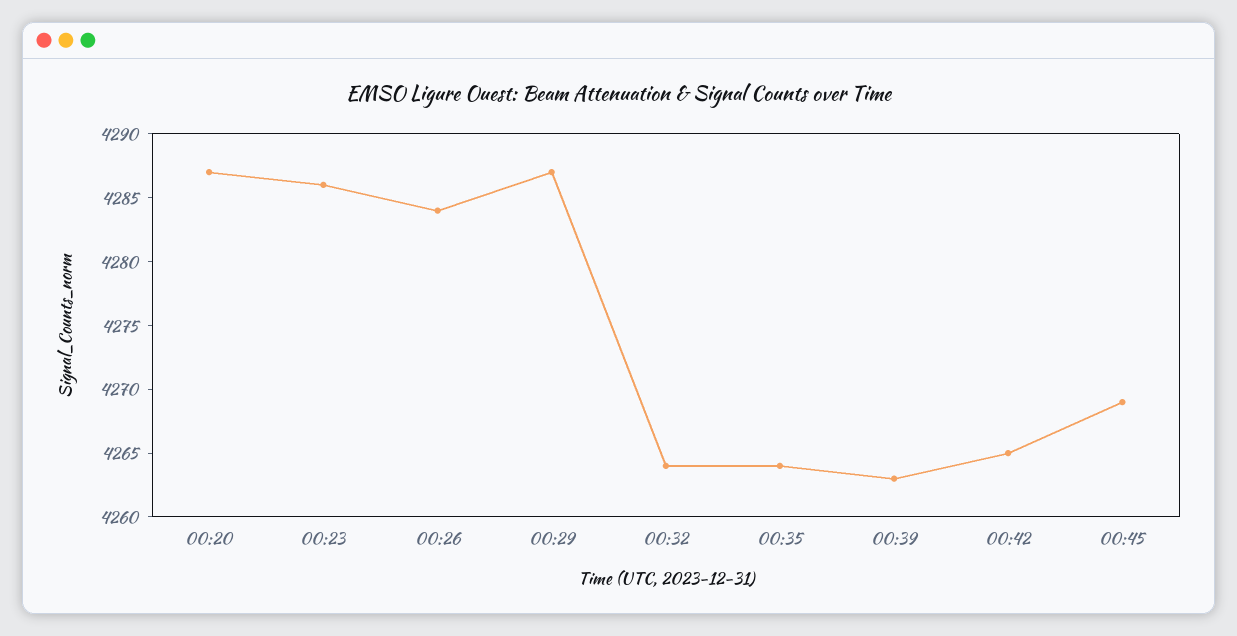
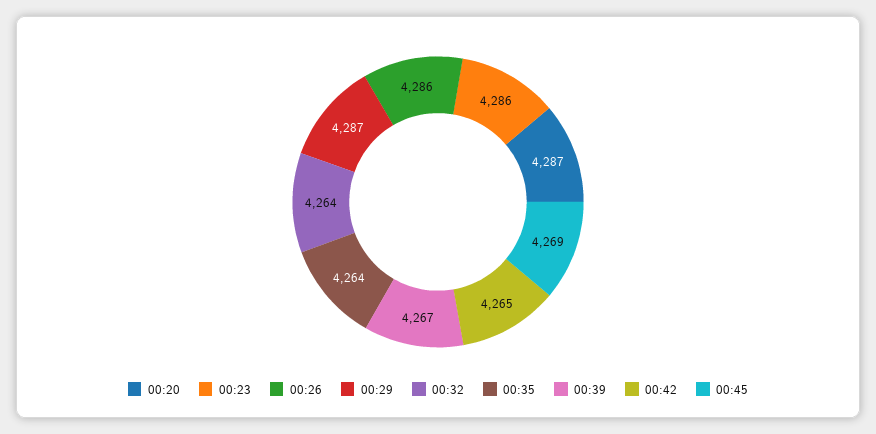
  {
    "00:20": 4287,
    "00:23": 4286,
-   "00:26": 4284,
+   "00:26": 4286,
    "00:29": 4287,
    "00:32": 4264,
    "00:35": 4264,
-   "00:39": 4263,
+   "00:39": 4267,
    "00:42": 4265,
    "00:45": 4269
  }

